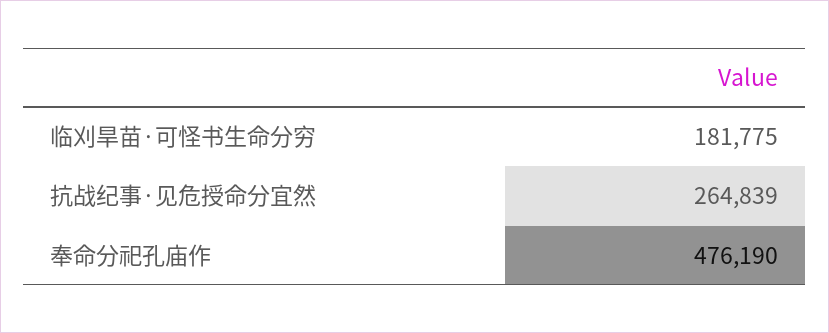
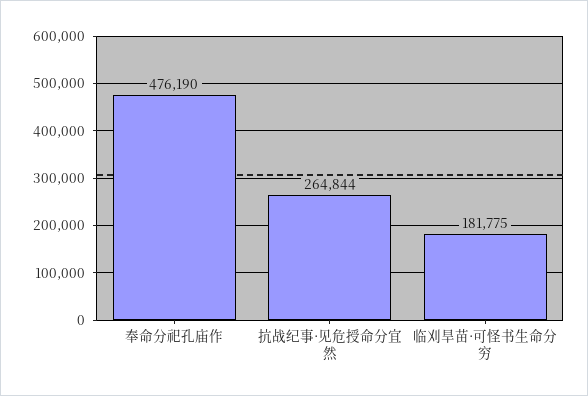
  {
    "临刈旱苗·可怪书生命分穷": 181775,
-   "抗战纪事·见危授命分宜然": 264839,
+   "抗战纪事·见危授命分宜然": 264844,
    "奉命分祀孔庙作": 476190
  }

